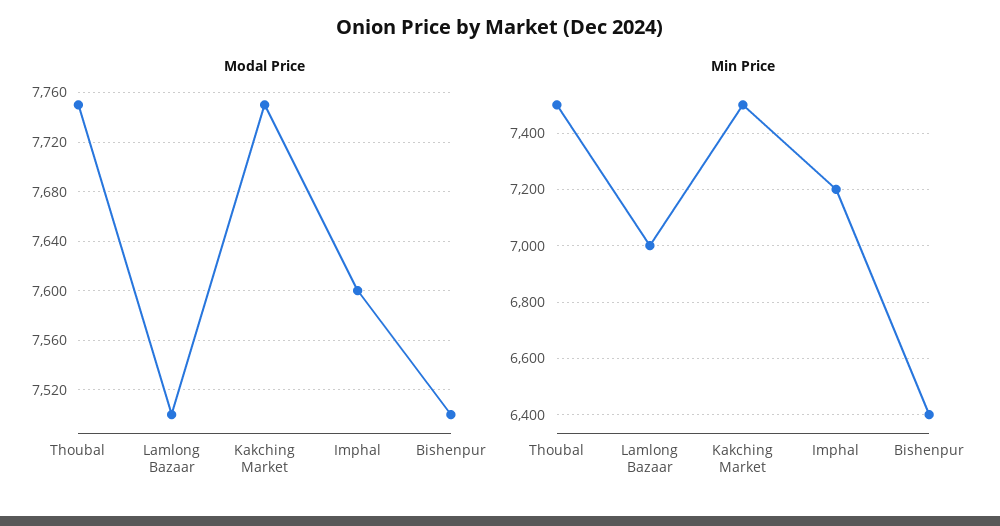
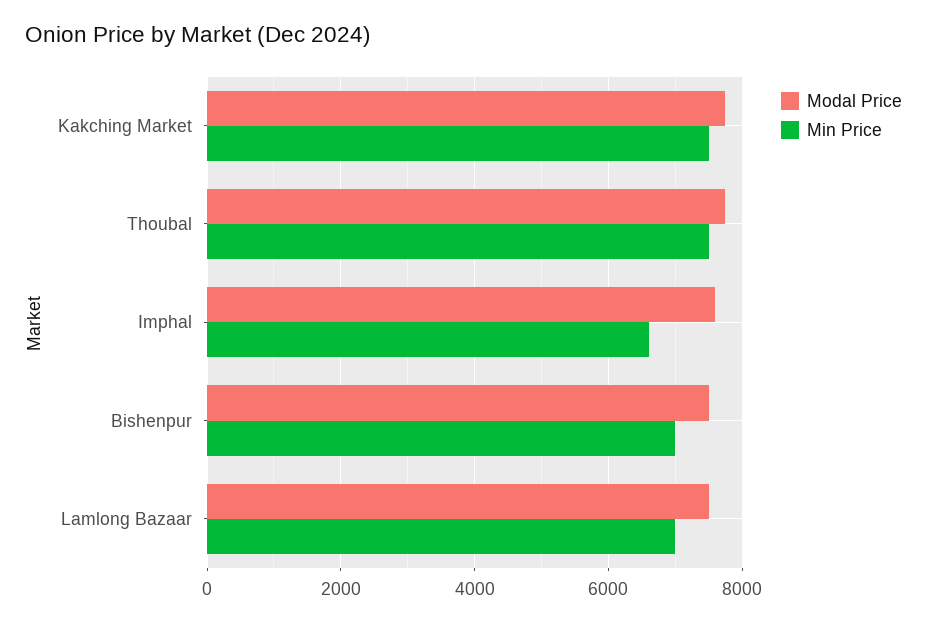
  {
    "Modal Price": {
      "Thoubal": 7750,
      "Lamlong Bazaar": 7500,
      "Kakching Market": 7750,
      "Imphal": 7600,
      "Bishenpur": 7500
    },
    "Min Price": {
      "Thoubal": 7500,
      "Lamlong Bazaar": 7000,
      "Kakching Market": 7500,
-     "Imphal": 7200,
+     "Imphal": 6600,
-     "Bishenpur": 6400
+     "Bishenpur": 7000
    }
  }

